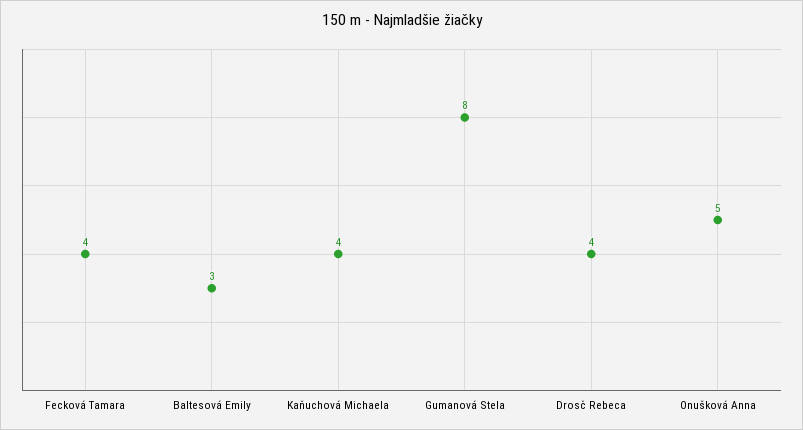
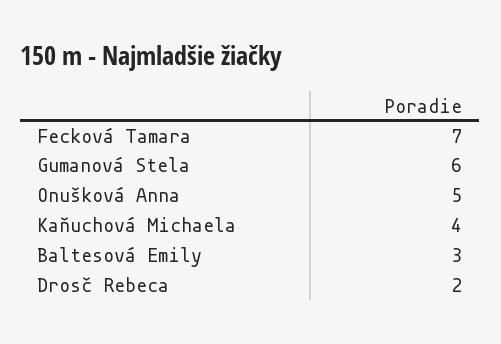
  {
-   "Fecková Tamara": 4,
+   "Fecková Tamara": 7,
    "Baltesová Emily": 3,
    "Kaňuchová Michaela": 4,
-   "Gumanová Stela": 8,
+   "Gumanová Stela": 6,
-   "Drosč Rebeca": 4,
+   "Drosč Rebeca": 2,
    "Onušková Anna": 5
  }

